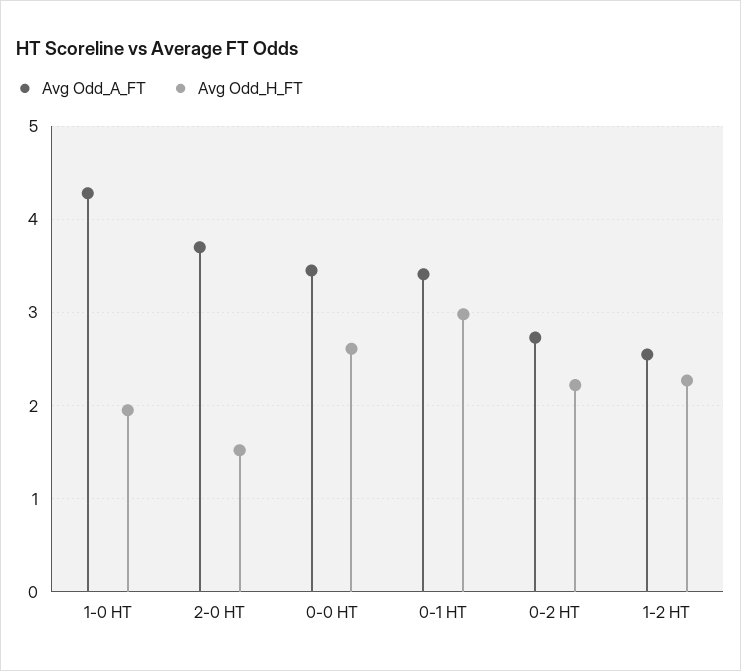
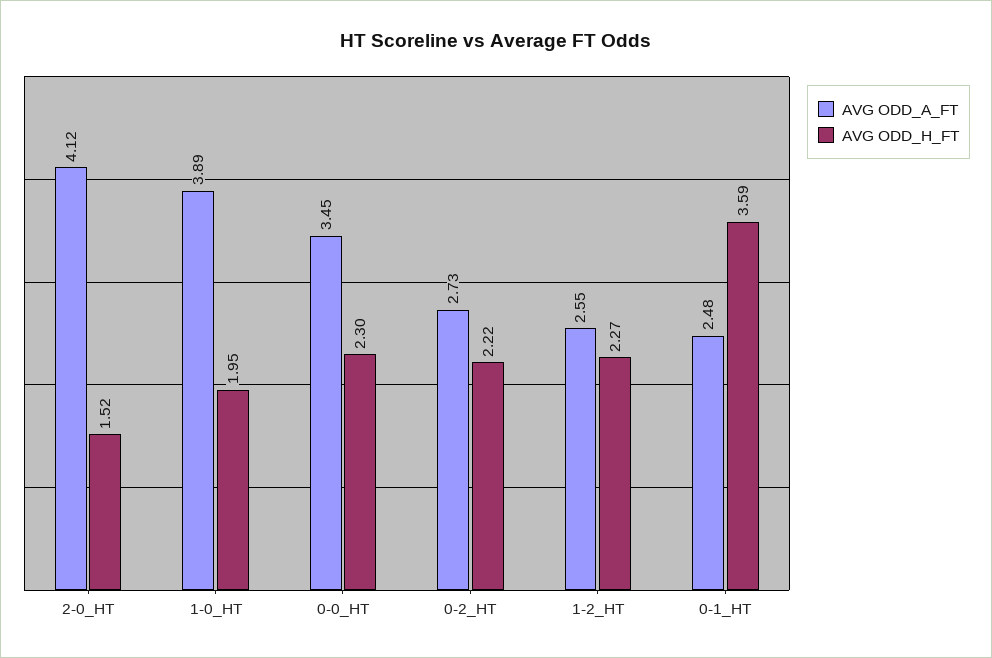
  {
    "Avg Odd_A_FT": {
-     "1-0 HT": 4.3,
+     "1-0 HT": 3.89,
-     "2-0 HT": 3.7,
+     "2-0 HT": 4.12,
      "0-0 HT": 3.45,
-     "0-1 HT": 3.4,
+     "0-1 HT": 2.48,
      "0-2 HT": 2.73,
      "1-2 HT": 2.55
    },
    "Avg Odd_H_FT": {
      "1-0 HT": 1.95,
      "2-0 HT": 1.52,
-     "0-0 HT": 2.6,
+     "0-0 HT": 2.3,
-     "0-1 HT": 3,
+     "0-1 HT": 3.59,
      "0-2 HT": 2.22,
      "1-2 HT": 2.27
    }
  }

